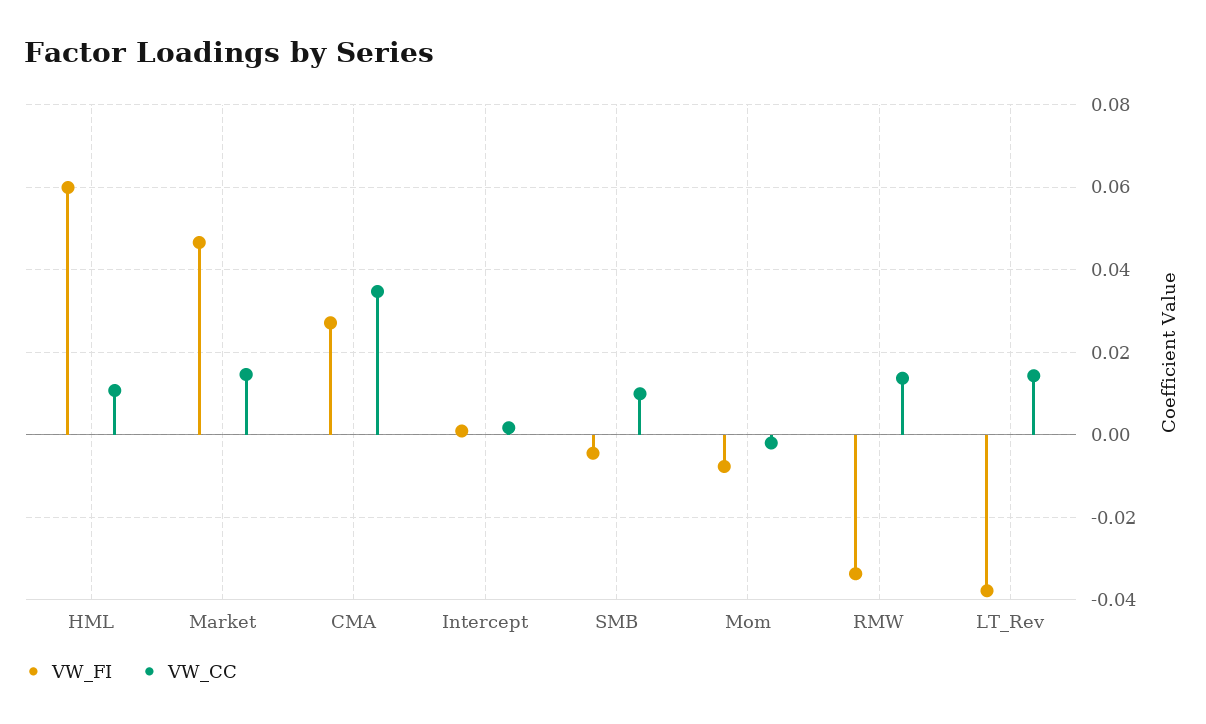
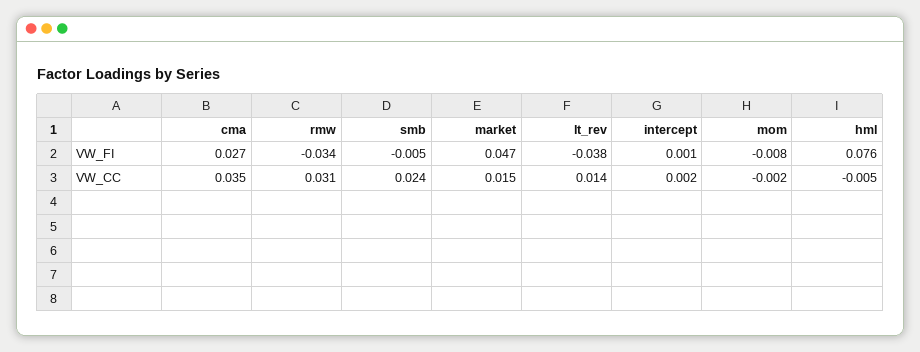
  {
    "VW_FI": {
-     "HML": 0.06,
+     "HML": 0.076,
      "Market": 0.047,
      "CMA": 0.027,
      "Intercept": 0.001,
      "SMB": -0.005,
      "Mom": -0.008,
      "RMW": -0.034,
      "LT_Rev": -0.038
    },
    "VW_CC": {
-     "HML": 0.01,
+     "HML": -0.005,
      "Market": 0.015,
      "CMA": 0.035,
      "Intercept": 0.002,
-     "SMB": 0.01,
+     "SMB": 0.024,
      "Mom": -0.002,
-     "RMW": 0.014,
+     "RMW": 0.031,
      "LT_Rev": 0.014
    }
  }

